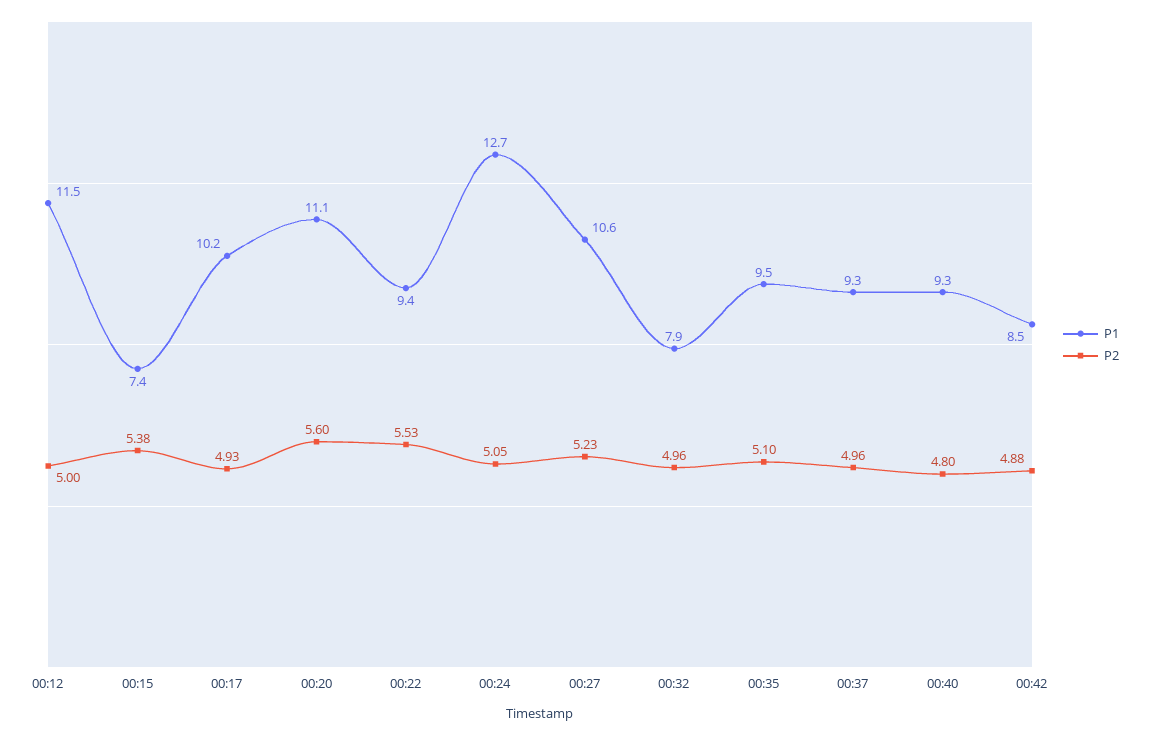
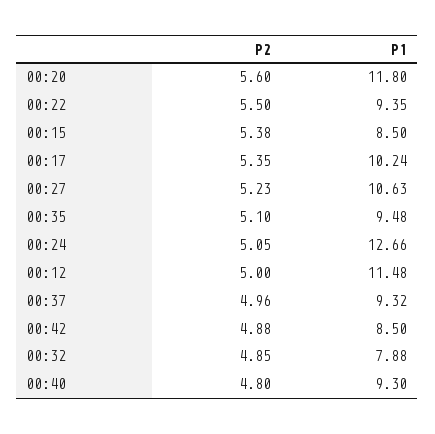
  {
    "P1": {
      "00:12": 11.48,
-     "00:15": 7.4,
+     "00:15": 8.5,
      "00:17": 10.24,
-     "00:20": 11.1,
+     "00:20": 11.8,
      "00:22": 9.35,
      "00:24": 12.66,
      "00:27": 10.63,
      "00:32": 7.88,
      "00:35": 9.48,
      "00:37": 9.32,
      "00:40": 9.3,
      "00:42": 8.5
    },
    "P2": {
      "00:12": 5,
      "00:15": 5.38,
-     "00:17": 4.93,
+     "00:17": 5.35,
      "00:20": 5.6,
-     "00:22": 5.53,
+     "00:22": 5.5,
      "00:24": 5.05,
      "00:27": 5.23,
-     "00:32": 4.96,
+     "00:32": 4.85,
      "00:35": 5.1,
      "00:37": 4.96,
      "00:40": 4.8,
      "00:42": 4.88
    }
  }

